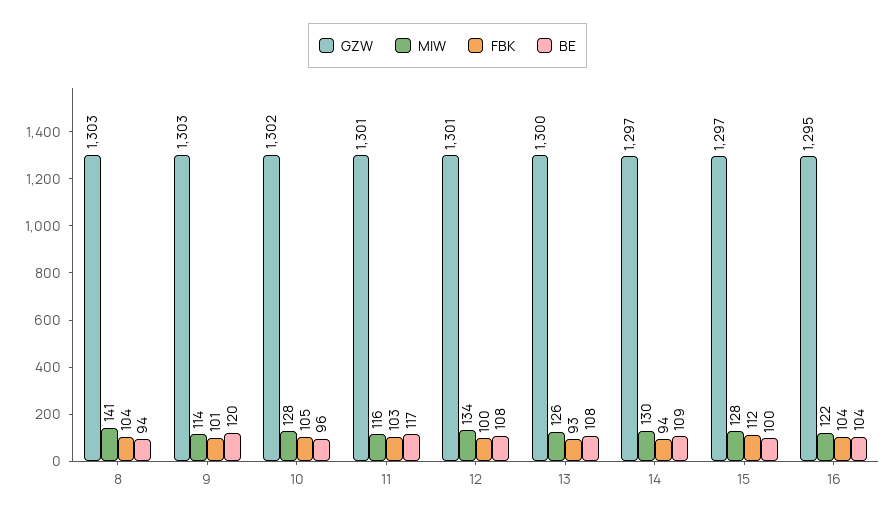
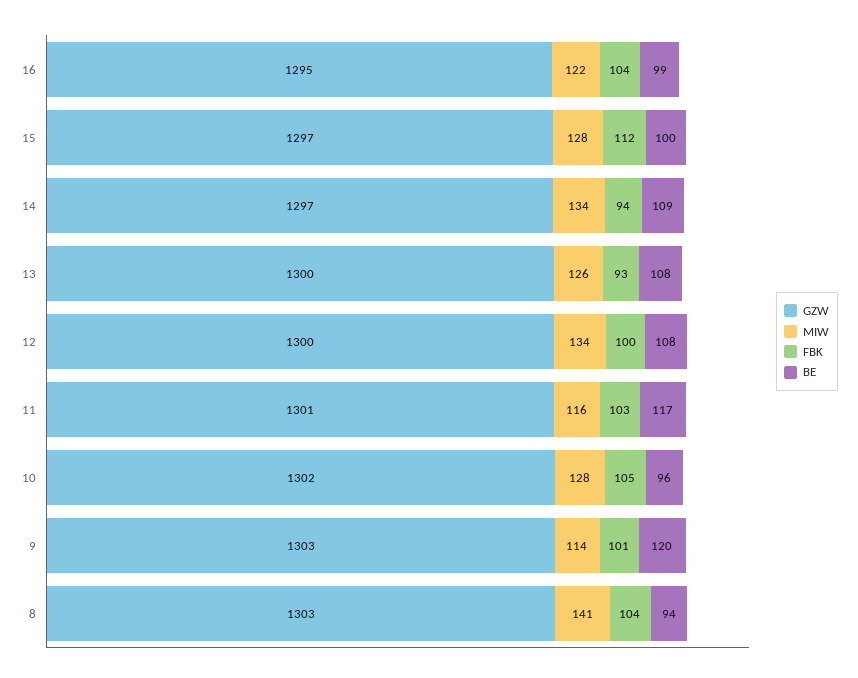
  {
    "GZW": {
      "8": 1303,
      "9": 1303,
      "10": 1302,
      "11": 1301,
-     "12": 1301,
+     "12": 1300,
      "13": 1300,
      "14": 1297,
      "15": 1297,
      "16": 1295
    },
    "MIW": {
      "8": 141,
      "9": 114,
      "10": 128,
      "11": 116,
      "12": 134,
      "13": 126,
-     "14": 130,
+     "14": 134,
      "15": 128,
      "16": 122
    },
    "FBK": {
      "8": 104,
      "9": 101,
      "10": 105,
      "11": 103,
      "12": 100,
      "13": 93,
      "14": 94,
      "15": 112,
      "16": 104
    },
    "BE": {
      "8": 94,
      "9": 120,
      "10": 96,
      "11": 117,
      "12": 108,
      "13": 108,
      "14": 109,
      "15": 100,
-     "16": 104
+     "16": 99
    }
  }

